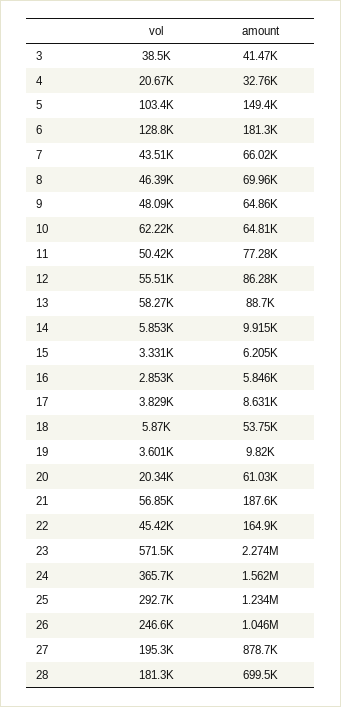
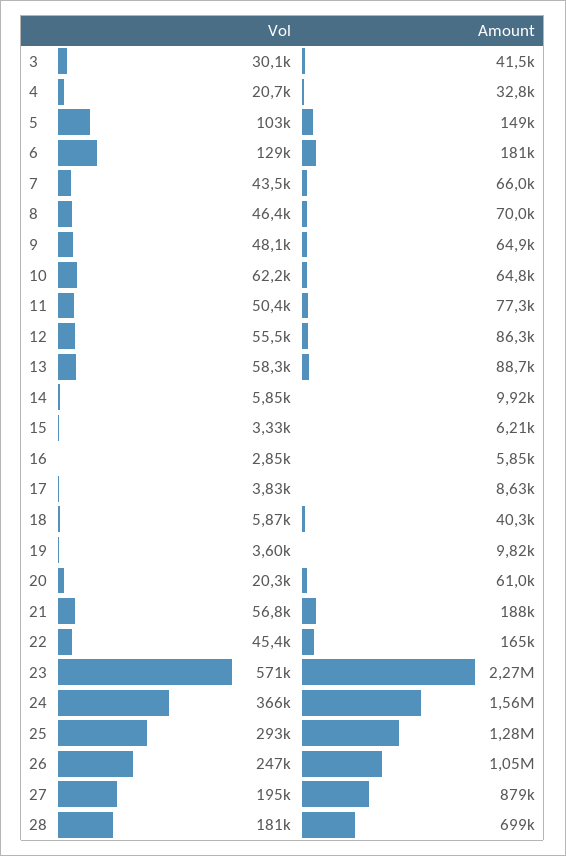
  {
    "vol": {
-     "3": 38500,
+     "3": 30100,
      "4": 20670,
      "5": 103400,
      "6": 128800,
      "7": 43510,
      "8": 46390,
      "9": 48090,
      "10": 62220,
      "11": 50420,
      "12": 55510,
      "13": 58270,
      "14": 5853,
      "15": 3331,
      "16": 2853,
      "17": 3829,
      "18": 5870,
      "19": 3601,
      "20": 20340,
      "21": 56850,
      "22": 45420,
      "23": 571500,
      "24": 365700,
      "25": 292700,
      "26": 246600,
      "27": 195300,
      "28": 181300
    },
    "amount": {
      "3": 41470,
      "4": 32760,
      "5": 149400,
      "6": 181300,
      "7": 66020,
      "8": 69960,
      "9": 64860,
      "10": 64810,
      "11": 77280,
      "12": 86280,
      "13": 88700,
      "14": 9915,
      "15": 6205,
      "16": 5846,
      "17": 8631,
-     "18": 53750,
+     "18": 40300,
      "19": 9820,
      "20": 61030,
      "21": 187600,
      "22": 164900,
      "23": 2274000,
      "24": 1562000,
-     "25": 1234000,
+     "25": 1280000,
      "26": 1046000,
      "27": 878700,
      "28": 699500
    }
  }

